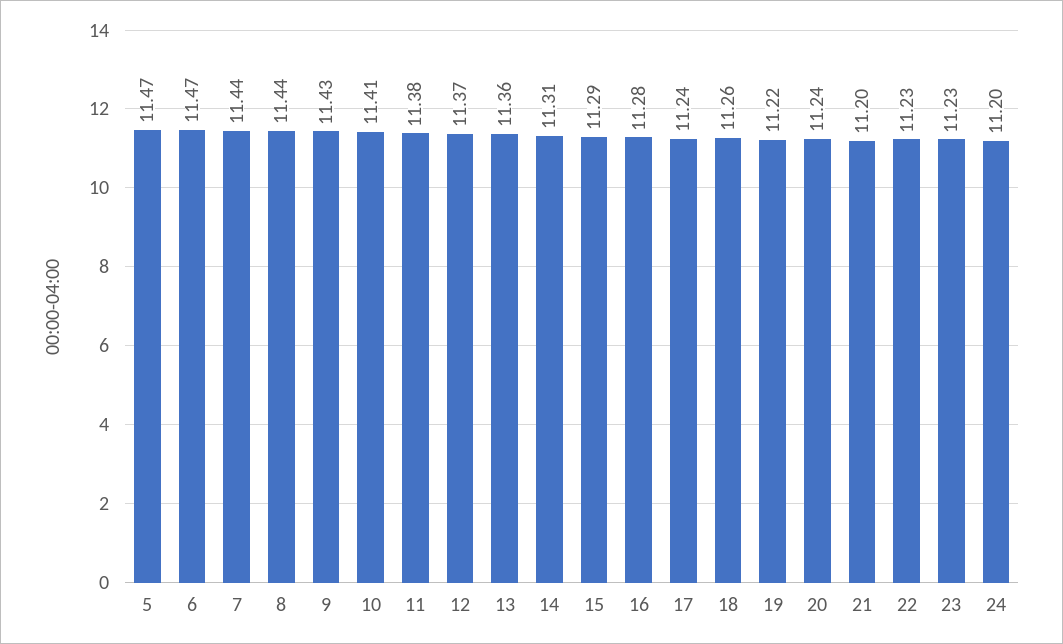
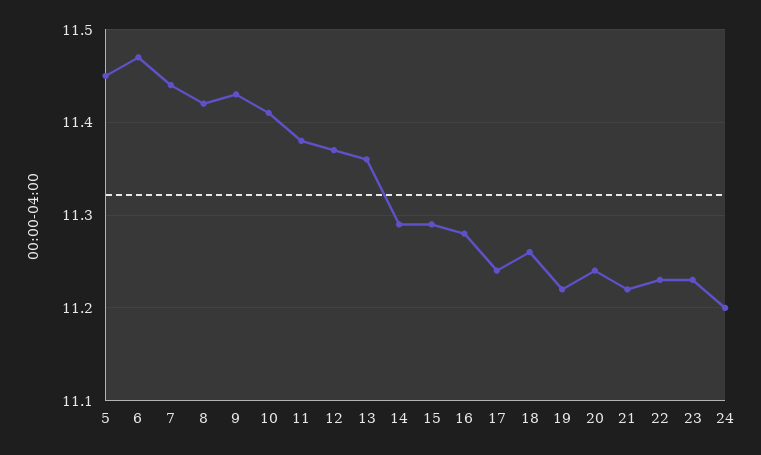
  {
-   "5": 11.47,
+   "5": 11.45,
    "6": 11.47,
    "7": 11.44,
-   "8": 11.44,
+   "8": 11.42,
    "9": 11.43,
    "10": 11.41,
    "11": 11.38,
    "12": 11.37,
    "13": 11.36,
-   "14": 11.31,
+   "14": 11.29,
    "15": 11.29,
    "16": 11.28,
    "17": 11.24,
    "18": 11.26,
    "19": 11.22,
    "20": 11.24,
-   "21": 11.2,
+   "21": 11.22,
    "22": 11.23,
    "23": 11.23,
    "24": 11.2
  }

